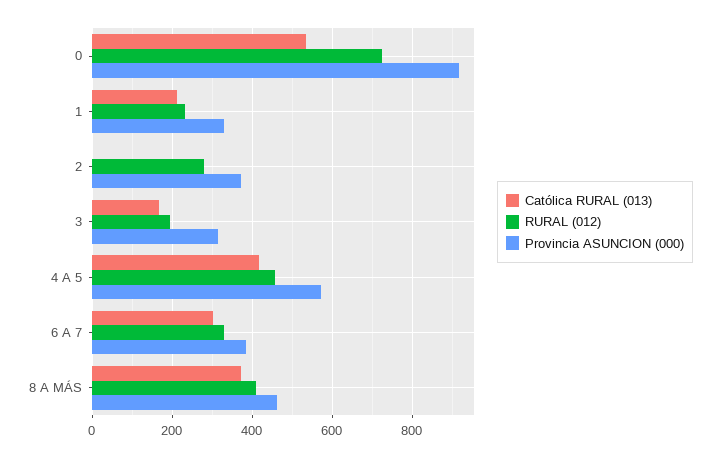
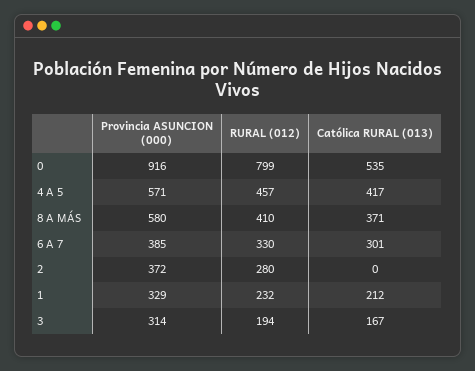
  {
    "Católica RURAL (013)": {
      "0": 535,
      "1": 212,
      "2": 0,
      "3": 167,
      "4 A 5": 417,
      "6 A 7": 301,
      "8 A MÁS": 371
    },
    "RURAL (012)": {
-     "0": 720,
+     "0": 799,
      "1": 232,
      "2": 280,
      "3": 194,
      "4 A 5": 457,
      "6 A 7": 330,
      "8 A MÁS": 410
    },
    "Provincia ASUNCION (000)": {
      "0": 916,
      "1": 329,
      "2": 372,
      "3": 314,
      "4 A 5": 571,
      "6 A 7": 385,
-     "8 A MÁS": 460
+     "8 A MÁS": 580
    }
  }

